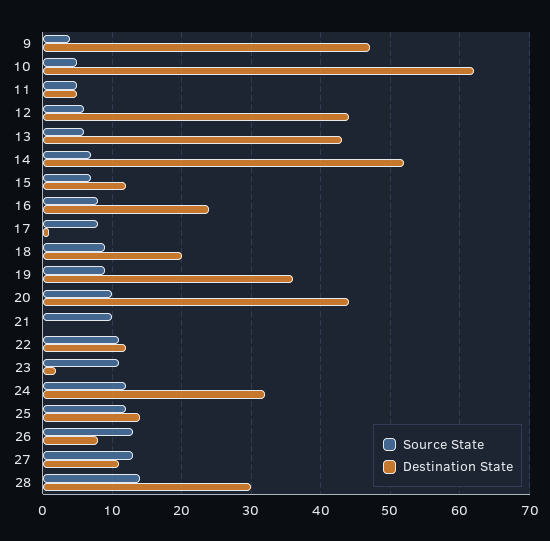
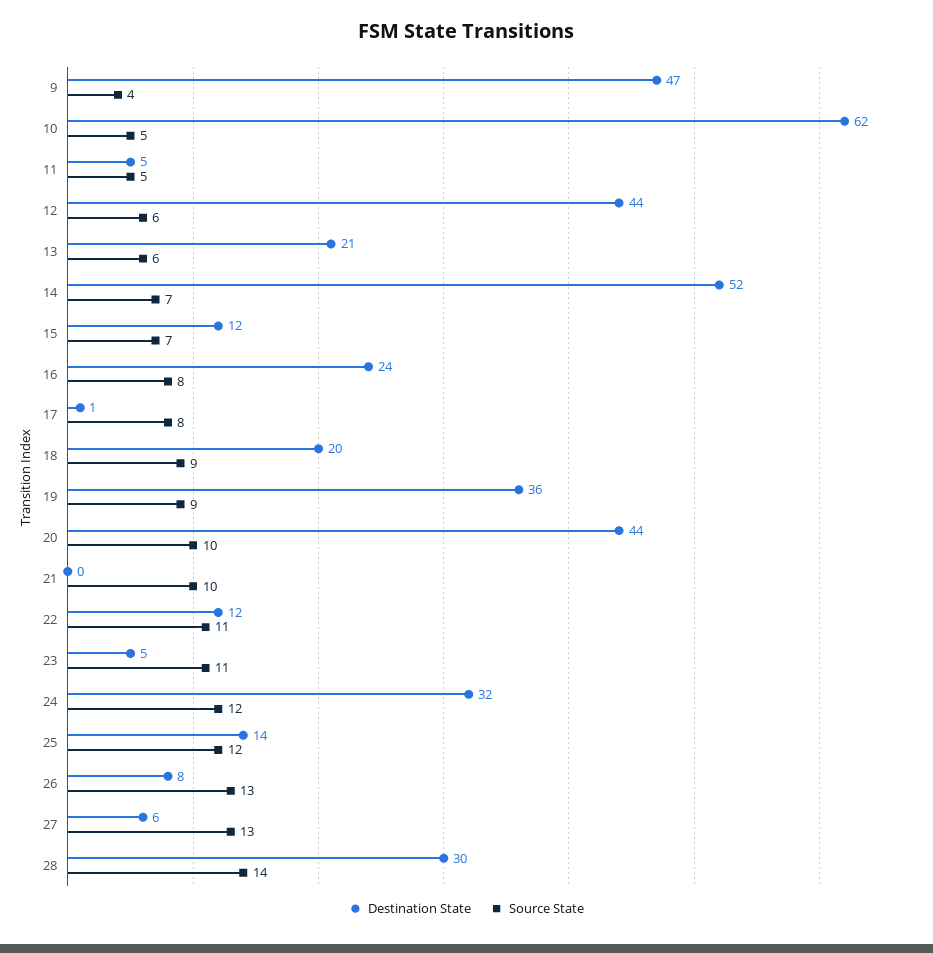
  {
    "Source State": {
      "9": 4,
      "10": 5,
      "11": 5,
      "12": 6,
      "13": 6,
      "14": 7,
      "15": 7,
      "16": 8,
      "17": 8,
      "18": 9,
      "19": 9,
      "20": 10,
      "21": 10,
      "22": 11,
      "23": 11,
      "24": 12,
      "25": 12,
      "26": 13,
      "27": 13,
      "28": 14
    },
    "Destination State": {
      "9": 47,
      "10": 62,
      "11": 5,
      "12": 44,
-     "13": 43,
+     "13": 21,
      "14": 52,
      "15": 12,
      "16": 24,
      "17": 1,
      "18": 20,
      "19": 36,
      "20": 44,
      "21": 0,
      "22": 12,
-     "23": 2,
+     "23": 5,
      "24": 32,
      "25": 14,
      "26": 8,
-     "27": 11,
+     "27": 6,
      "28": 30
    }
  }

